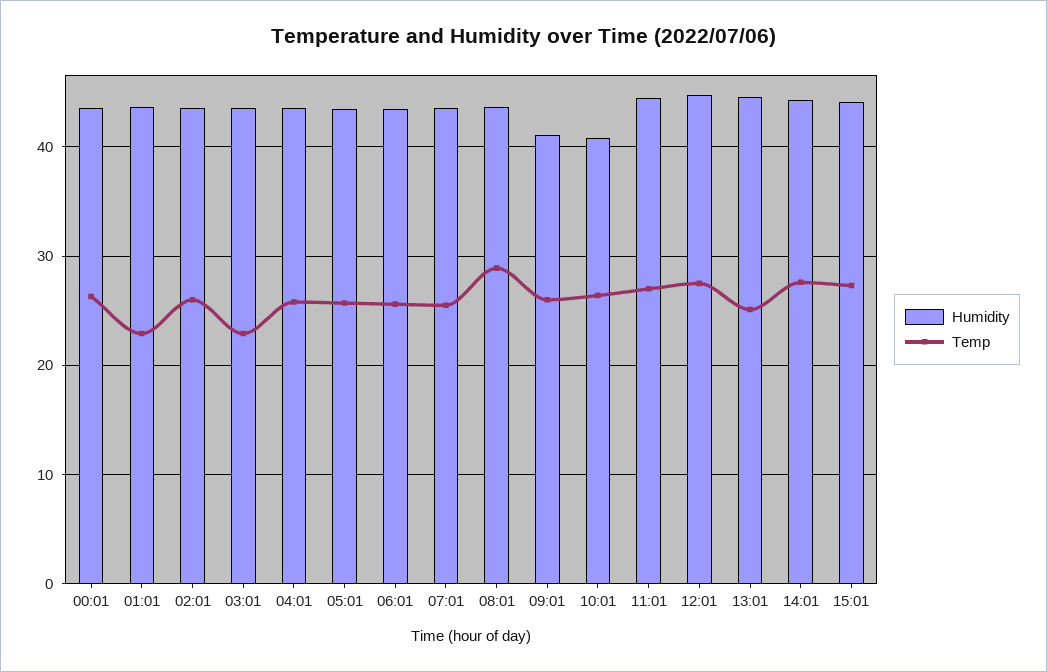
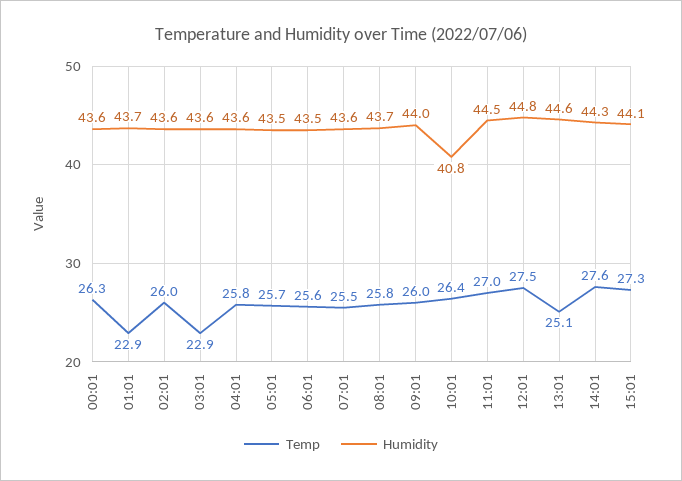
  {
    "Humidity": {
      "00:01": 43.6,
      "01:01": 43.7,
      "02:01": 43.6,
      "03:01": 43.6,
      "04:01": 43.6,
      "05:01": 43.5,
      "06:01": 43.5,
      "07:01": 43.6,
      "08:01": 43.7,
-     "09:01": 41,
+     "09:01": 44,
      "10:01": 40.8,
      "11:01": 44.5,
      "12:01": 44.8,
      "13:01": 44.6,
      "14:01": 44.3,
      "15:01": 44.1
    },
    "Temp": {
      "00:01": 26.3,
      "01:01": 22.9,
      "02:01": 26,
      "03:01": 22.9,
      "04:01": 25.8,
      "05:01": 25.7,
      "06:01": 25.6,
      "07:01": 25.5,
-     "08:01": 29,
+     "08:01": 25.8,
      "09:01": 26,
      "10:01": 26.4,
      "11:01": 27,
      "12:01": 27.5,
      "13:01": 25.1,
      "14:01": 27.6,
      "15:01": 27.3
    }
  }

